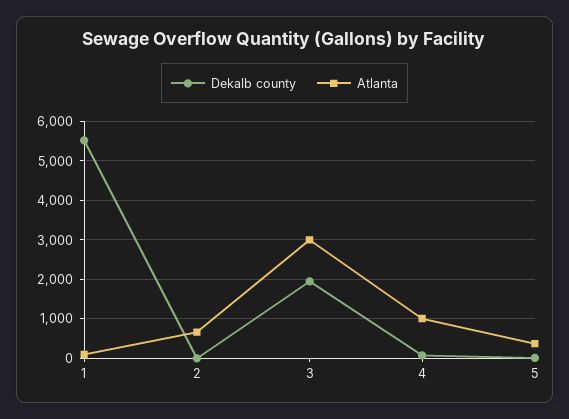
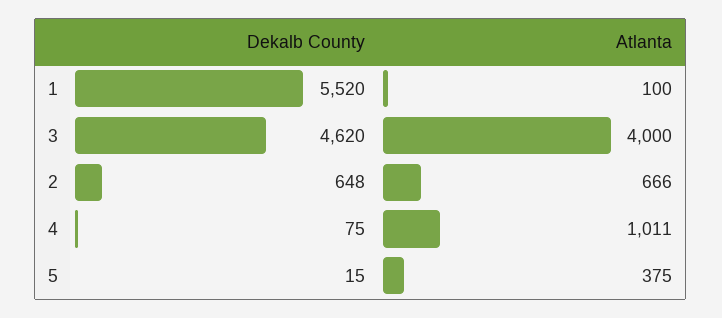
  {
    "Dekalb county": {
      "1": 5520,
-     "2": 0,
+     "2": 648,
-     "3": 2000,
+     "3": 4620,
      "4": 75,
      "5": 15
    },
    "Atlanta": {
      "1": 100,
      "2": 666,
-     "3": 3000,
+     "3": 4000,
      "4": 1011,
      "5": 375
    }
  }

